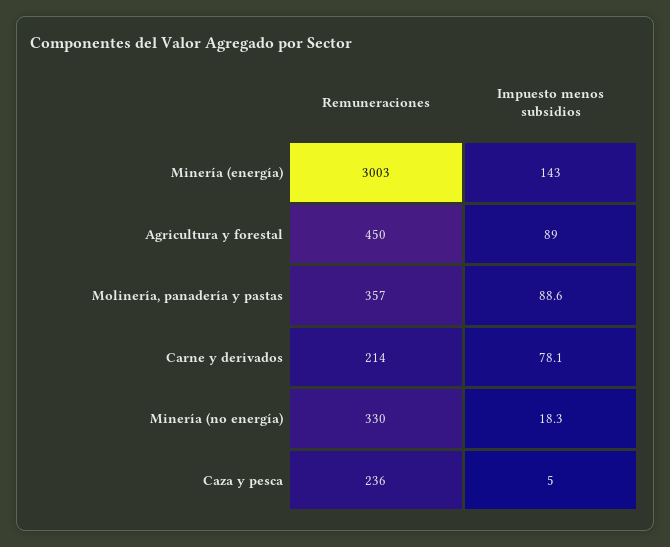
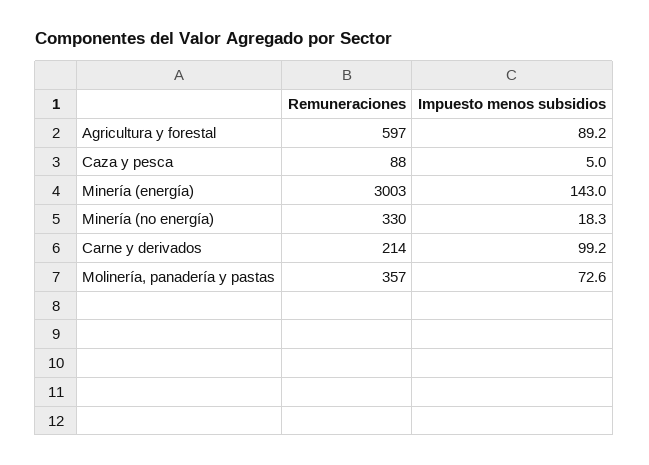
  {
    "Remuneraciones": {
      "Minería (energía)": 3003,
-     "Agricultura y forestal": 450,
+     "Agricultura y forestal": 597,
      "Molinería, panadería y pastas": 357,
      "Carne y derivados": 214,
      "Minería (no energía)": 330,
-     "Caza y pesca": 236
+     "Caza y pesca": 88
    },
    "Impuesto menos subsidios": {
      "Minería (energía)": 143,
-     "Agricultura y forestal": 89,
+     "Agricultura y forestal": 89.2,
-     "Molinería, panadería y pastas": 88.6,
+     "Molinería, panadería y pastas": 72.6,
-     "Carne y derivados": 78.1,
+     "Carne y derivados": 99.2,
      "Minería (no energía)": 18.3,
      "Caza y pesca": 5
    }
  }

